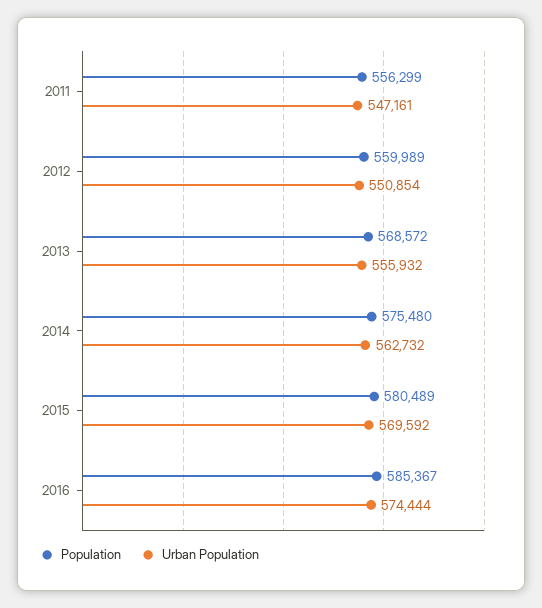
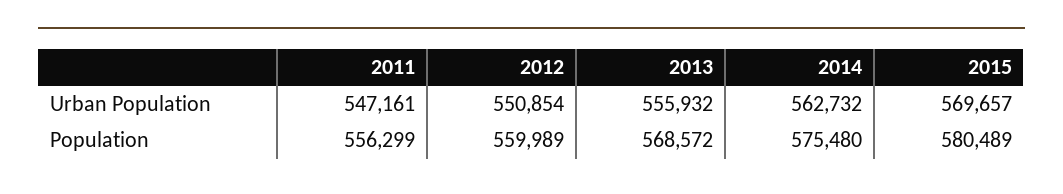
  {
    "Population": {
      "2011": 556299,
      "2012": 559989,
      "2013": 568572,
      "2014": 575480,
-     "2015": 580489,
+     "2015": 580489
-     "2016": 585367
    },
    "Urban Population": {
      "2011": 547161,
      "2012": 550854,
      "2013": 555932,
      "2014": 562732,
-     "2015": 569592,
+     "2015": 569657
-     "2016": 574444
    }
  }

